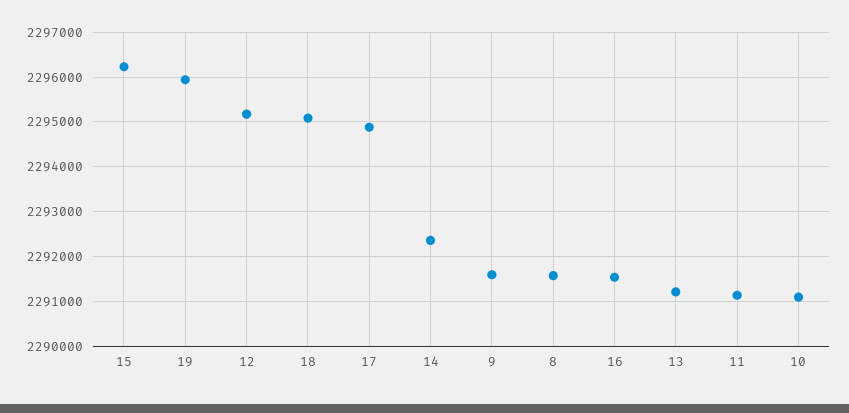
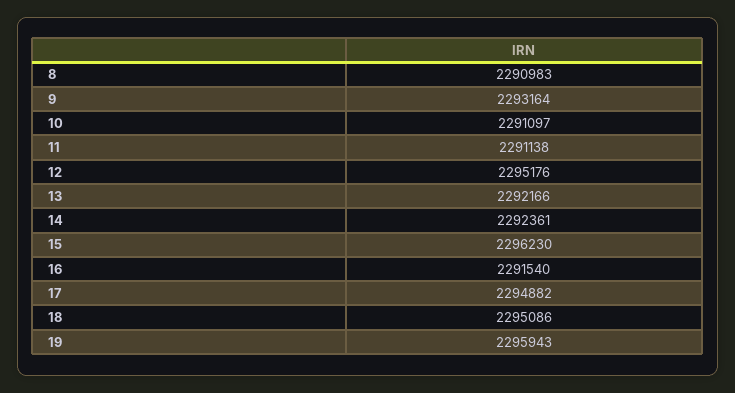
  {
    "15": 2296230,
    "19": 2295943,
    "12": 2295176,
    "18": 2295086,
    "17": 2294882,
    "14": 2292361,
-   "9": 2291600,
+   "9": 2293164,
-   "8": 2291600,
+   "8": 2290983,
    "16": 2291540,
-   "13": 2291200,
+   "13": 2292166,
    "11": 2291138,
    "10": 2291097
  }

